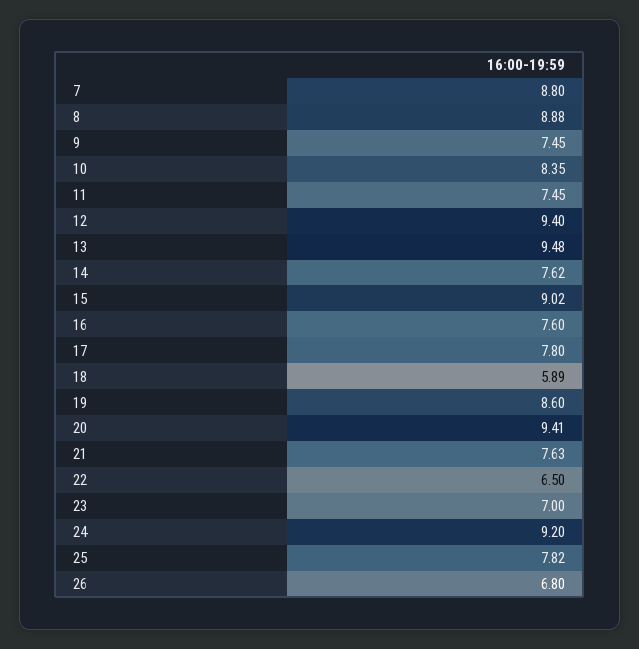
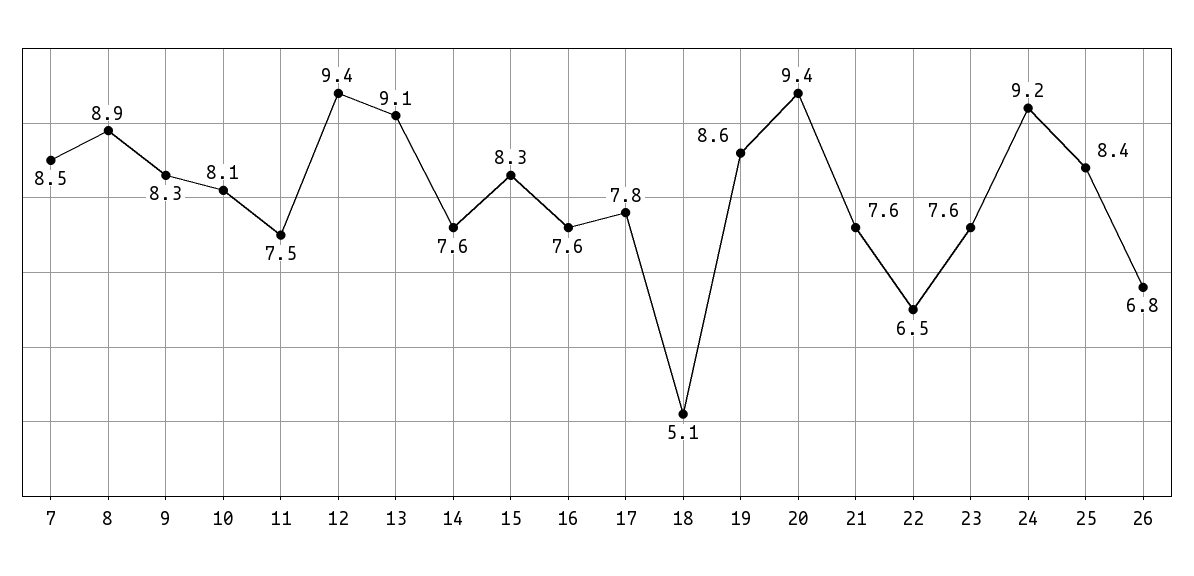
  {
-   "7": 8.8,
+   "7": 8.5,
    "8": 8.88,
-   "9": 7.45,
+   "9": 8.3,
-   "10": 8.35,
+   "10": 8.1,
    "11": 7.45,
    "12": 9.4,
-   "13": 9.48,
+   "13": 9.1,
    "14": 7.62,
-   "15": 9.02,
+   "15": 8.3,
    "16": 7.6,
    "17": 7.8,
-   "18": 5.89,
+   "18": 5.1,
    "19": 8.6,
    "20": 9.41,
    "21": 7.63,
    "22": 6.5,
-   "23": 7,
+   "23": 7.6,
    "24": 9.2,
-   "25": 7.82,
+   "25": 8.4,
    "26": 6.8
  }

